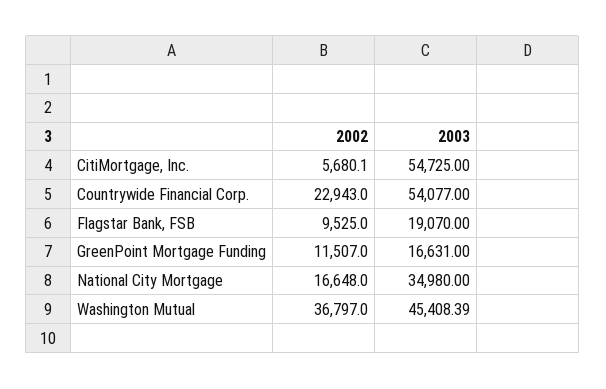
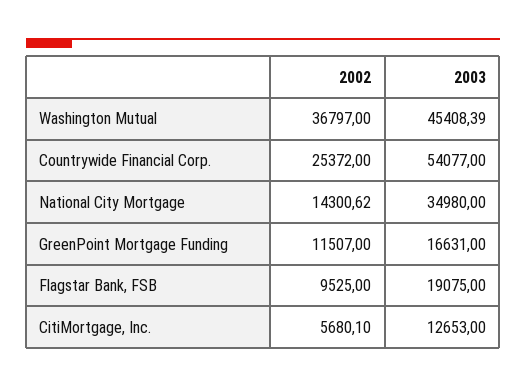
  {
    "2002": {
      "CitiMortgage, Inc.": 5680.1,
-     "Countrywide Financial Corp.": 22943,
+     "Countrywide Financial Corp.": 25372,
      "Flagstar Bank, FSB": 9525,
      "GreenPoint Mortgage Funding": 11507,
-     "National City Mortgage": 16648,
+     "National City Mortgage": 14300.62,
      "Washington Mutual": 36797
    },
    "2003": {
-     "CitiMortgage, Inc.": 54725,
+     "CitiMortgage, Inc.": 12653,
      "Countrywide Financial Corp.": 54077,
-     "Flagstar Bank, FSB": 19070,
+     "Flagstar Bank, FSB": 19075,
      "GreenPoint Mortgage Funding": 16631,
      "National City Mortgage": 34980,
      "Washington Mutual": 45408.39
    }
  }

